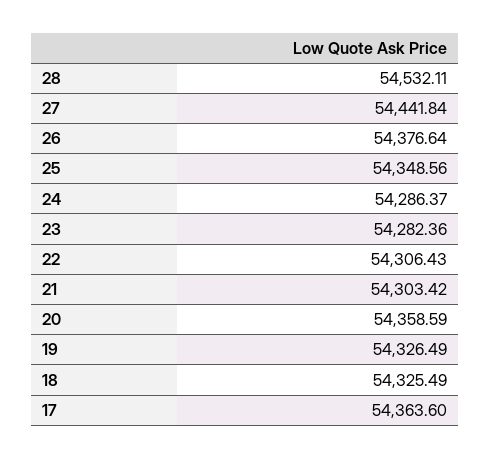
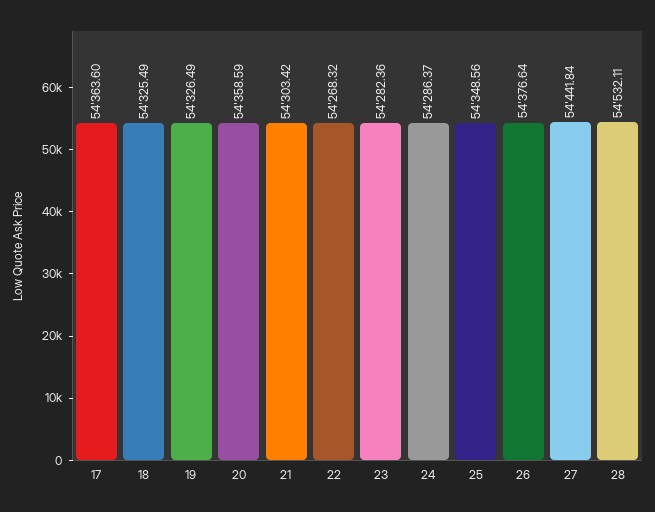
  {
    "28": 54532.11,
    "27": 54441.84,
    "26": 54376.64,
    "25": 54348.56,
    "24": 54286.37,
    "23": 54282.36,
-   "22": 54306.43,
+   "22": 54268.32,
    "21": 54303.42,
    "20": 54358.59,
    "19": 54326.49,
    "18": 54325.49,
    "17": 54363.6
  }

